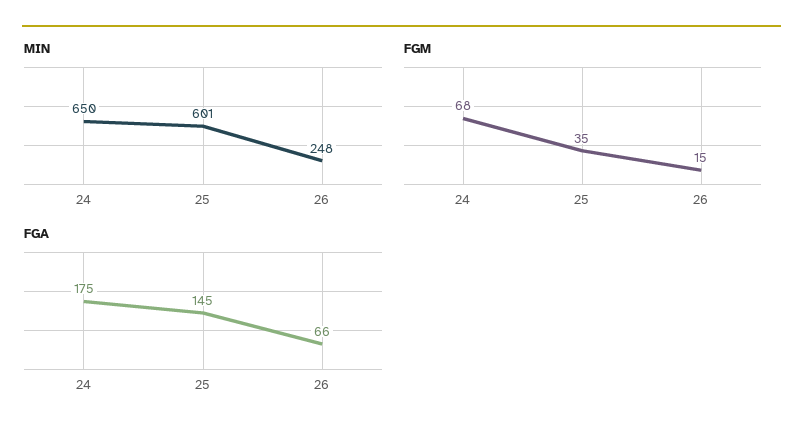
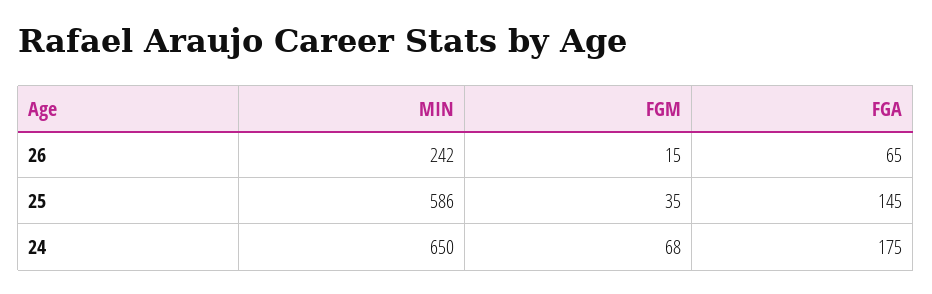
  {
    "MIN": {
      "24": 650,
-     "25": 601,
+     "25": 586,
-     "26": 248
+     "26": 242
    },
    "FGM": {
      "24": 68,
      "25": 35,
      "26": 15
    },
    "FGA": {
      "24": 175,
      "25": 145,
-     "26": 66
+     "26": 65
    }
  }

